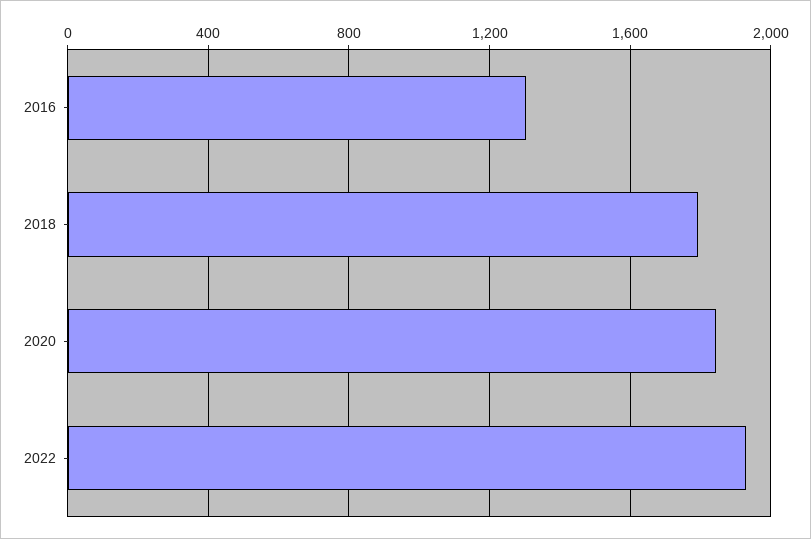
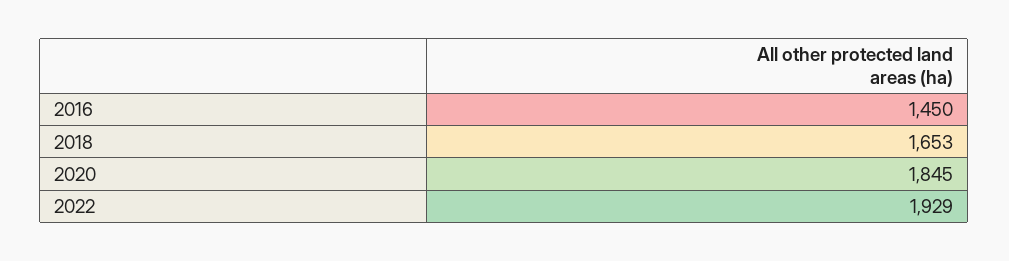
  {
-   "2016": 1300,
+   "2016": 1450,
-   "2018": 1800,
+   "2018": 1653,
    "2020": 1845,
    "2022": 1929
  }

